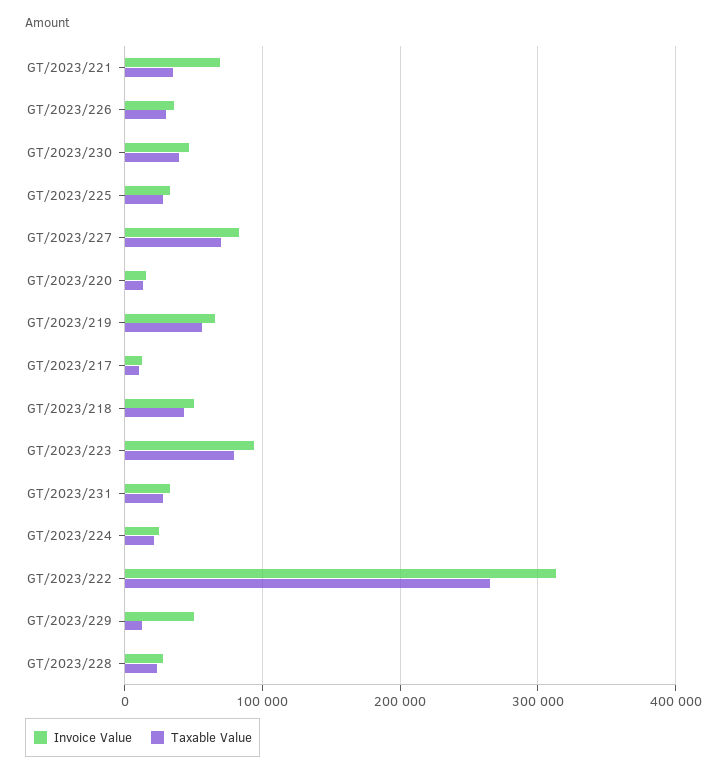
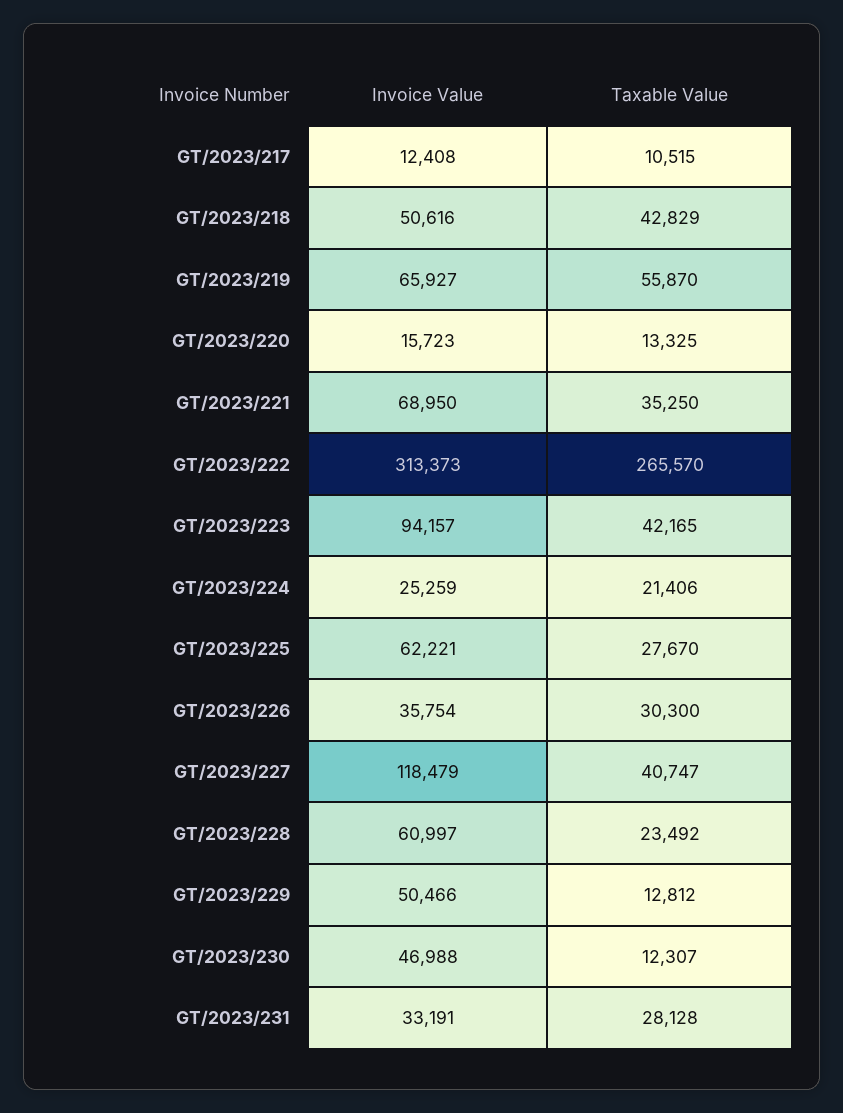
  {
    "Invoice Value": {
      "GT/2023/221": 68950,
      "GT/2023/226": 35754,
      "GT/2023/230": 46988,
-     "GT/2023/225": 30000,
+     "GT/2023/225": 62221,
-     "GT/2023/227": 80000,
+     "GT/2023/227": 118479,
      "GT/2023/220": 15723,
      "GT/2023/219": 65927,
      "GT/2023/217": 12408,
      "GT/2023/218": 50616,
      "GT/2023/223": 94157,
      "GT/2023/231": 33191,
      "GT/2023/224": 25259,
      "GT/2023/222": 313373,
      "GT/2023/229": 50466,
-     "GT/2023/228": 30000
+     "GT/2023/228": 60997
    },
    "Taxable Value": {
      "GT/2023/221": 35250,
      "GT/2023/226": 30300,
-     "GT/2023/230": 40000,
+     "GT/2023/230": 12307,
      "GT/2023/225": 27670,
-     "GT/2023/227": 70000,
+     "GT/2023/227": 40747,
      "GT/2023/220": 13325,
      "GT/2023/219": 55870,
      "GT/2023/217": 10515,
      "GT/2023/218": 42829,
-     "GT/2023/223": 80000,
+     "GT/2023/223": 42165,
      "GT/2023/231": 28128,
      "GT/2023/224": 21406,
      "GT/2023/222": 265570,
      "GT/2023/229": 12812,
      "GT/2023/228": 23492
    }
  }

